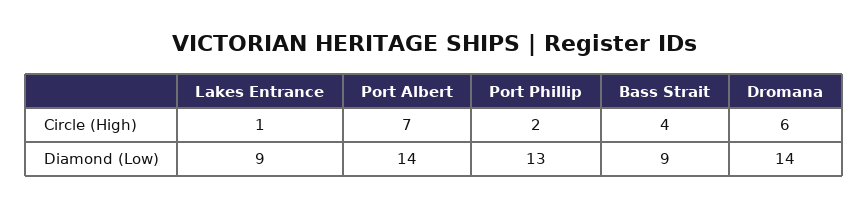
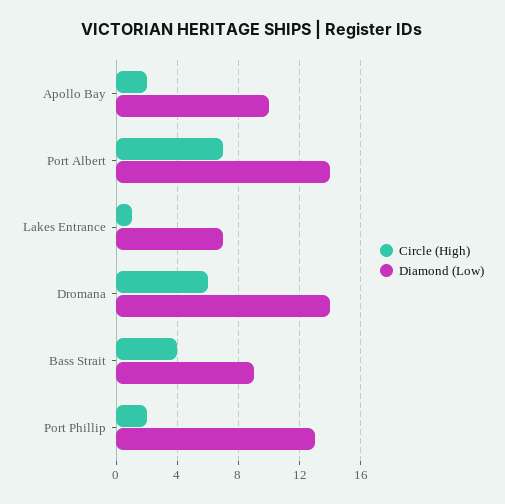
  {
    "Circle (High)": {
      "Lakes Entrance": 1,
      "Port Albert": 7,
      "Port Phillip": 2,
      "Bass Strait": 4,
-     "Dromana": 6
+     "Dromana": 6,
+     "Apollo Bay": 2
    },
    "Diamond (Low)": {
-     "Lakes Entrance": 9,
+     "Lakes Entrance": 7,
      "Port Albert": 14,
      "Port Phillip": 13,
      "Bass Strait": 9,
-     "Dromana": 14
+     "Dromana": 14,
+     "Apollo Bay": 10
    }
  }

